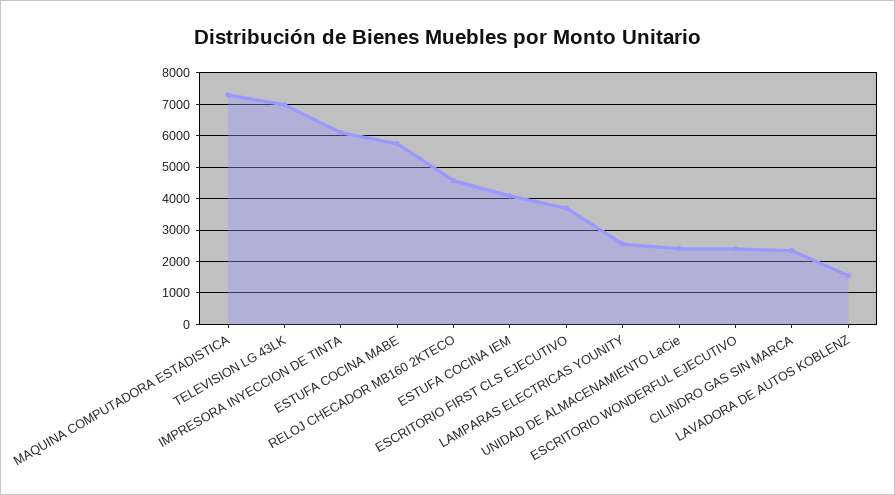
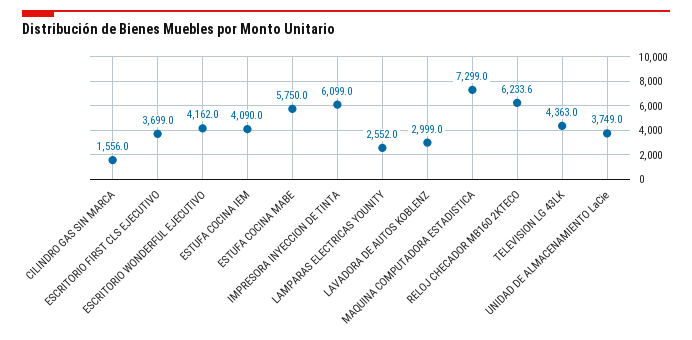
  {
    "MAQUINA COMPUTADORA ESTADISTICA": 7299,
-   "TELEVISION LG 43LK": 7000,
+   "TELEVISION LG 43LK": 4363,
    "IMPRESORA INYECCION DE TINTA": 6099,
    "ESTUFA COCINA MABE": 5750,
-   "RELOJ CHECADOR MB160 2KTECO": 4600,
+   "RELOJ CHECADOR MB160 2KTECO": 6233.6,
    "ESTUFA COCINA IEM": 4090,
    "ESCRITORIO FIRST CLS EJECUTIVO": 3699,
    "LAMPARAS ELECTRICAS YOUNITY": 2552,
-   "UNIDAD DE ALMACENAMIENTO LaCie": 2400,
+   "UNIDAD DE ALMACENAMIENTO LaCie": 3749,
-   "ESCRITORIO WONDERFUL EJECUTIVO": 2400,
+   "ESCRITORIO WONDERFUL EJECUTIVO": 4162,
-   "CILINDRO GAS SIN MARCA": 2400,
+   "CILINDRO GAS SIN MARCA": 1556,
-   "LAVADORA DE AUTOS KOBLENZ": 1600
+   "LAVADORA DE AUTOS KOBLENZ": 2999
  }

